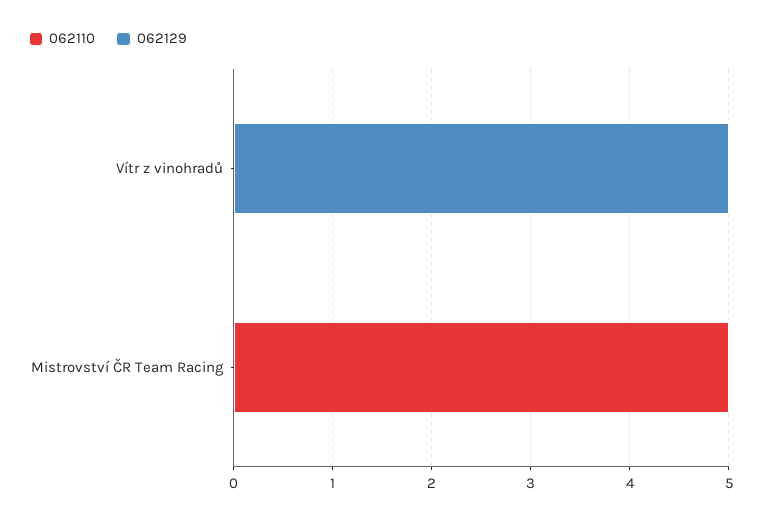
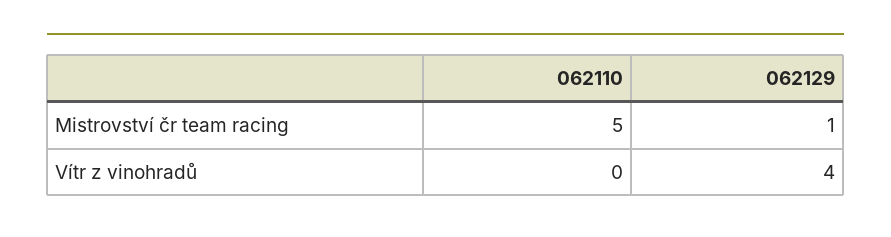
  {
    "062110": {
      "Vítr z vinohradů": 0,
      "Mistrovství ČR Team Racing": 5
    },
    "062129": {
-     "Vítr z vinohradů": 5,
+     "Vítr z vinohradů": 4,
-     "Mistrovství ČR Team Racing": 0
+     "Mistrovství ČR Team Racing": 1
    }
  }

